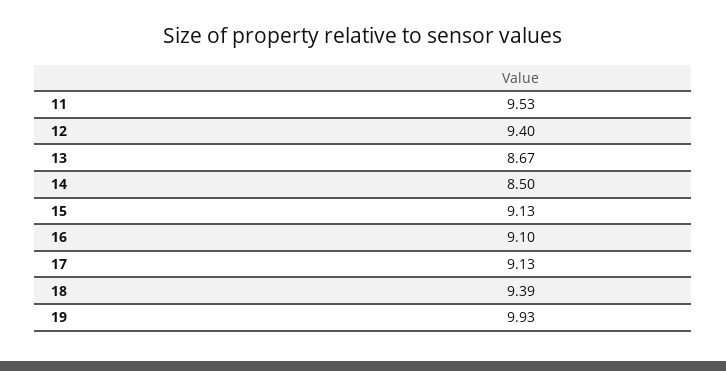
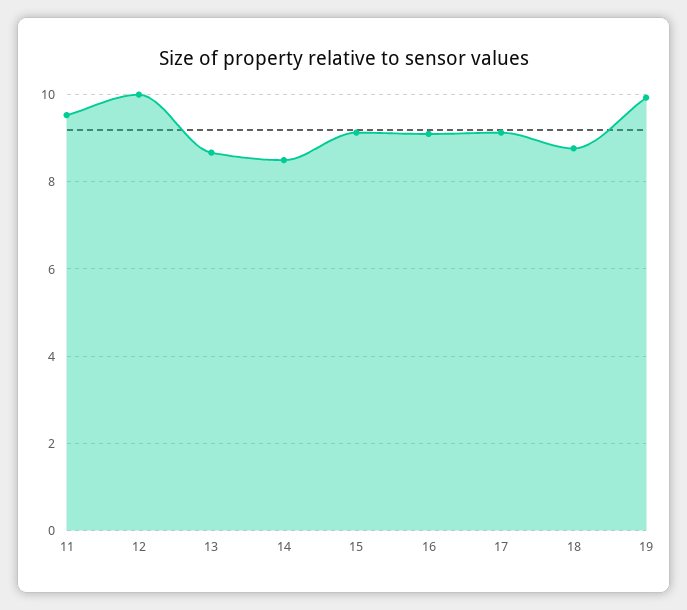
  {
    "11": 9.53,
-   "12": 9.4,
+   "12": 10,
    "13": 8.67,
    "14": 8.5,
    "15": 9.13,
    "16": 9.1,
    "17": 9.13,
-   "18": 9.39,
+   "18": 8.8,
    "19": 9.93
  }

